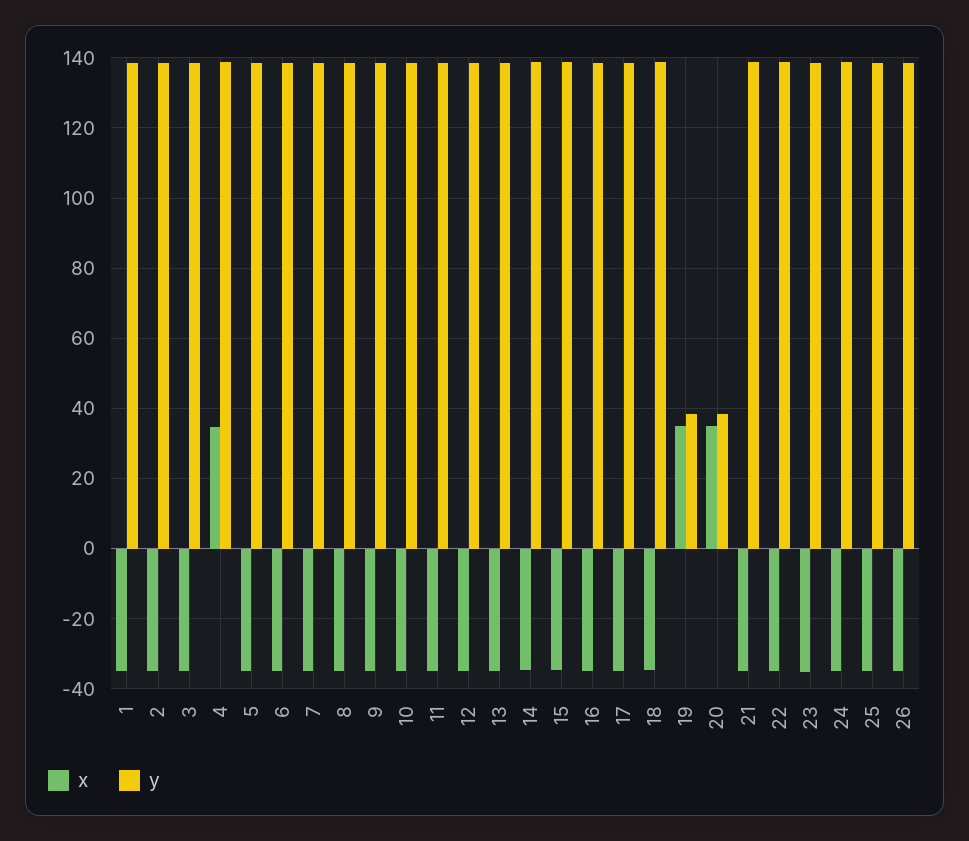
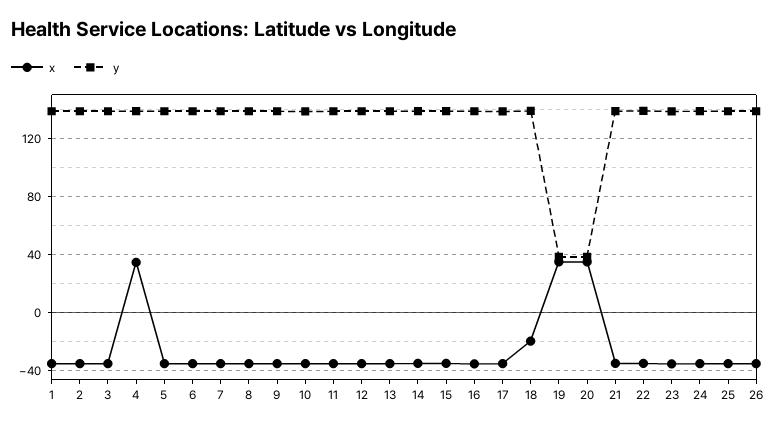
  {
    "x": {
      "1": -34,
      "2": -34,
      "3": -34,
      "4": 34,
      "5": -36,
      "6": -36,
      "7": -36,
      "8": -36,
      "9": -36,
      "10": -36,
      "11": -34,
      "12": -34,
      "13": -34,
      "14": -34,
      "15": -34,
      "16": -36,
      "17": -34,
-     "18": -34,
+     "18": -20,
      "19": 34,
      "20": 34,
      "21": -34,
      "22": -34,
      "23": -36,
      "24": -34,
      "25": -34,
      "26": -34
    },
    "y": {
      "1": 138,
      "2": 138,
      "3": 138,
      "4": 138,
      "5": 138,
      "6": 138,
      "7": 138,
      "8": 138,
      "9": 138,
      "10": 138,
      "11": 138,
      "12": 138,
      "13": 138,
      "14": 138,
      "15": 138,
      "16": 138,
      "17": 138,
      "18": 138,
      "19": 38,
      "20": 38,
      "21": 138,
      "22": 138,
      "23": 138,
      "24": 138,
      "25": 138,
      "26": 138
    }
  }

